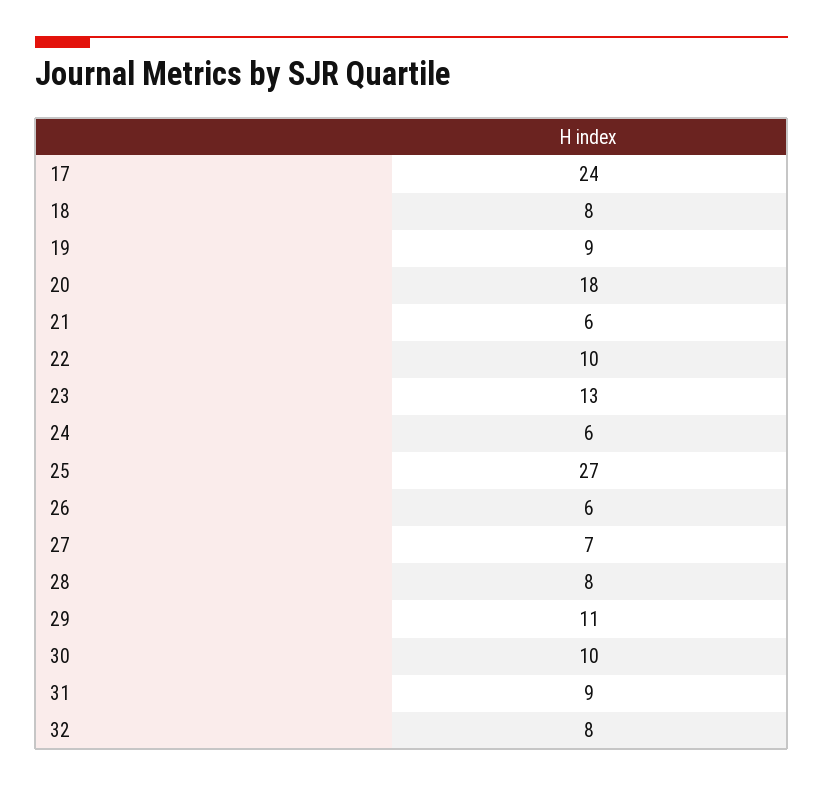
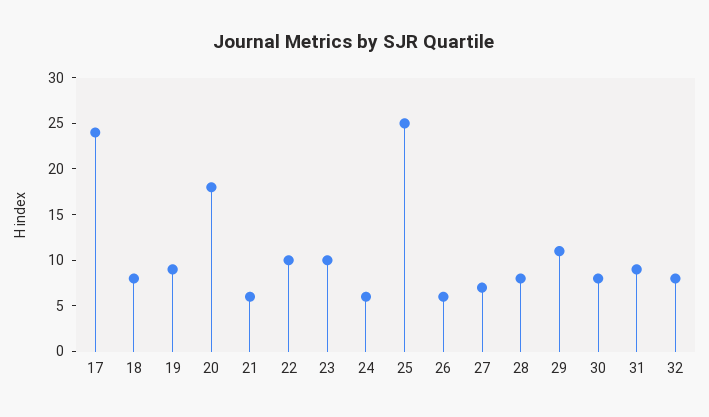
  {
    "17": 24,
    "18": 8,
    "19": 9,
    "20": 18,
    "21": 6,
    "22": 10,
-   "23": 13,
+   "23": 10,
    "24": 6,
-   "25": 27,
+   "25": 25,
    "26": 6,
    "27": 7,
    "28": 8,
    "29": 11,
-   "30": 10,
+   "30": 8,
    "31": 9,
    "32": 8
  }

